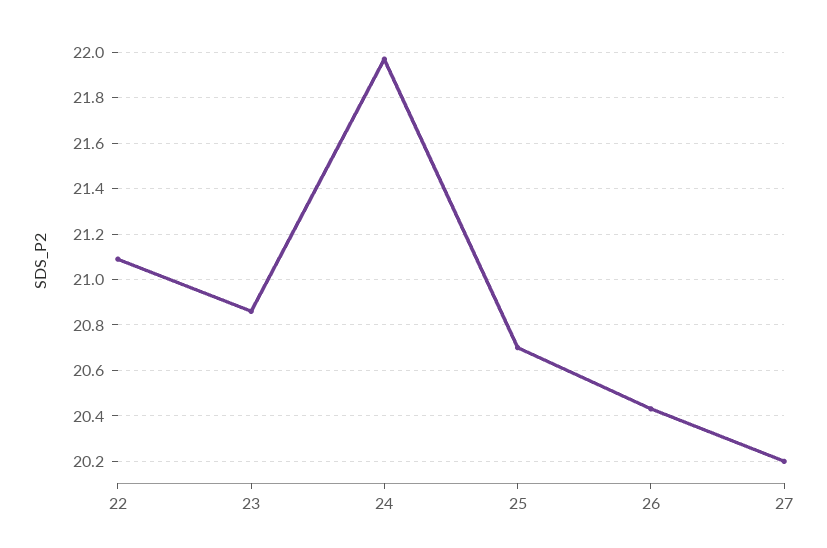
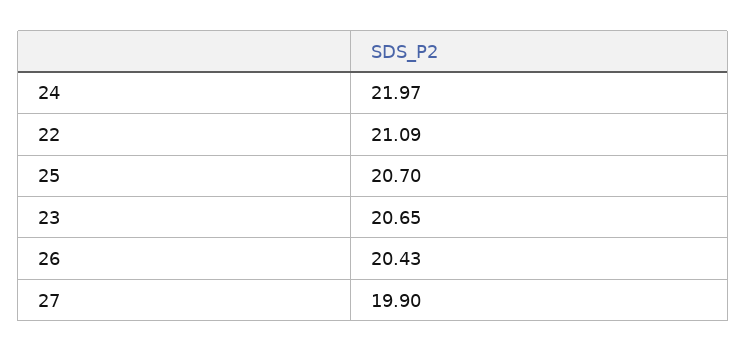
  {
    "22": 21.09,
-   "23": 20.85,
+   "23": 20.65,
    "24": 21.97,
    "25": 20.7,
    "26": 20.43,
-   "27": 20.2
+   "27": 19.9
  }

